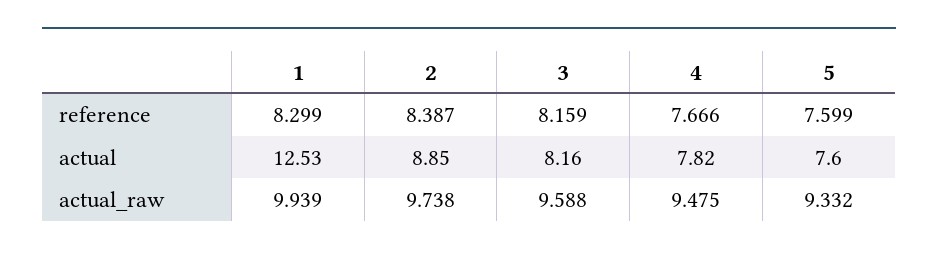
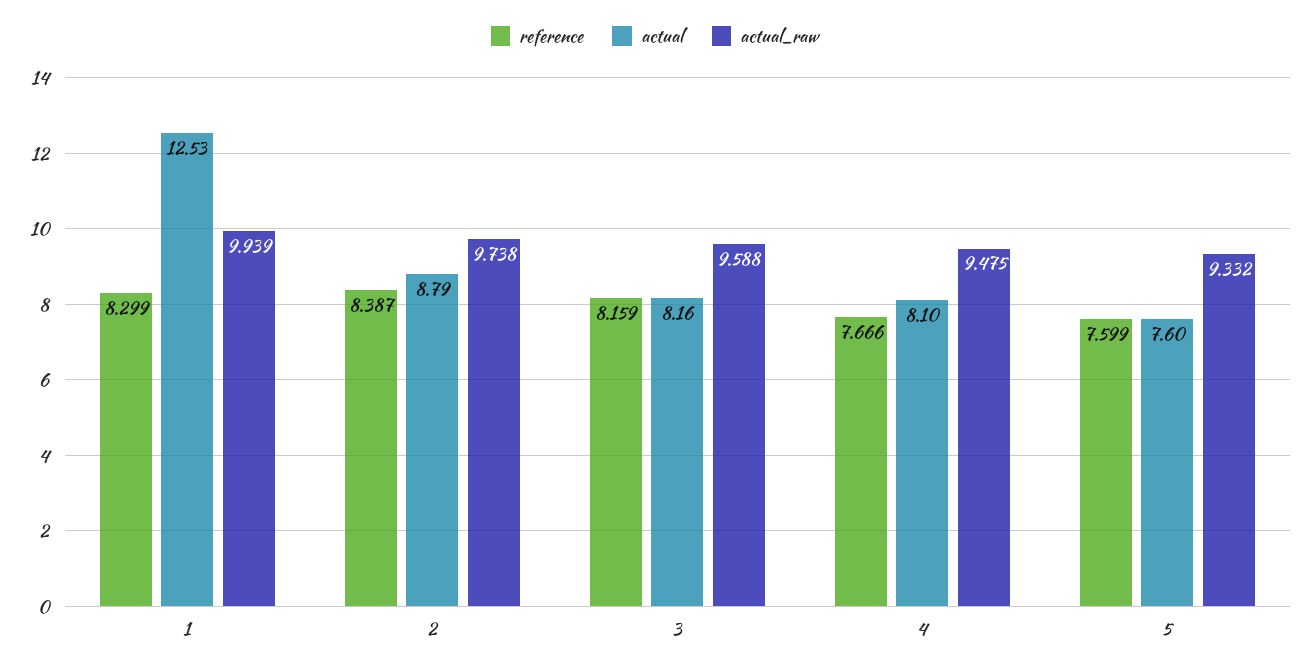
  {
    "reference": {
      "1": 8.299,
      "2": 8.387,
      "3": 8.159,
      "4": 7.666,
      "5": 7.599
    },
    "actual": {
      "1": 12.53,
-     "2": 8.85,
+     "2": 8.79,
      "3": 8.16,
-     "4": 7.82,
+     "4": 8.1,
      "5": 7.6
    },
    "actual_raw": {
      "1": 9.939,
      "2": 9.738,
      "3": 9.588,
      "4": 9.475,
      "5": 9.332
    }
  }

